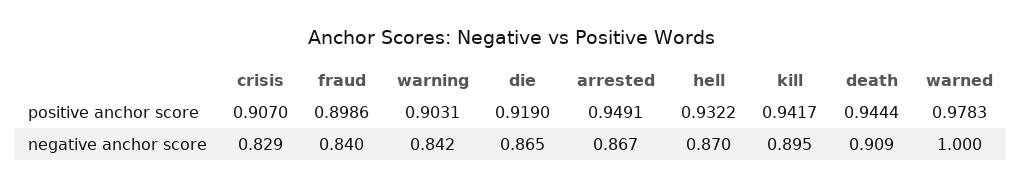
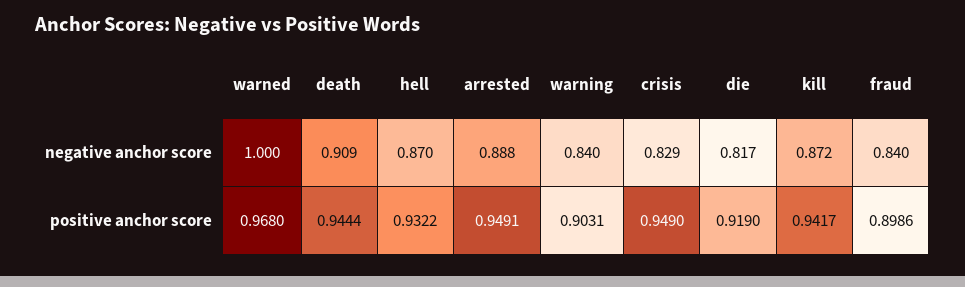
  {
    "crisis": {
-     "positive anchor score": 0.907,
+     "positive anchor score": 0.949,
      "negative anchor score": 0.829
    },
    "fraud": {
      "positive anchor score": 0.8986,
      "negative anchor score": 0.84
    },
    "warning": {
      "positive anchor score": 0.9031,
-     "negative anchor score": 0.842
+     "negative anchor score": 0.84
    },
    "die": {
      "positive anchor score": 0.919,
-     "negative anchor score": 0.865
+     "negative anchor score": 0.817
    },
    "arrested": {
      "positive anchor score": 0.9491,
-     "negative anchor score": 0.867
+     "negative anchor score": 0.888
    },
    "hell": {
      "positive anchor score": 0.9322,
      "negative anchor score": 0.87
    },
    "kill": {
      "positive anchor score": 0.9417,
-     "negative anchor score": 0.895
+     "negative anchor score": 0.872
    },
    "death": {
      "positive anchor score": 0.9444,
      "negative anchor score": 0.909
    },
    "warned": {
-     "positive anchor score": 0.9783,
+     "positive anchor score": 0.968,
      "negative anchor score": 1
    }
  }

